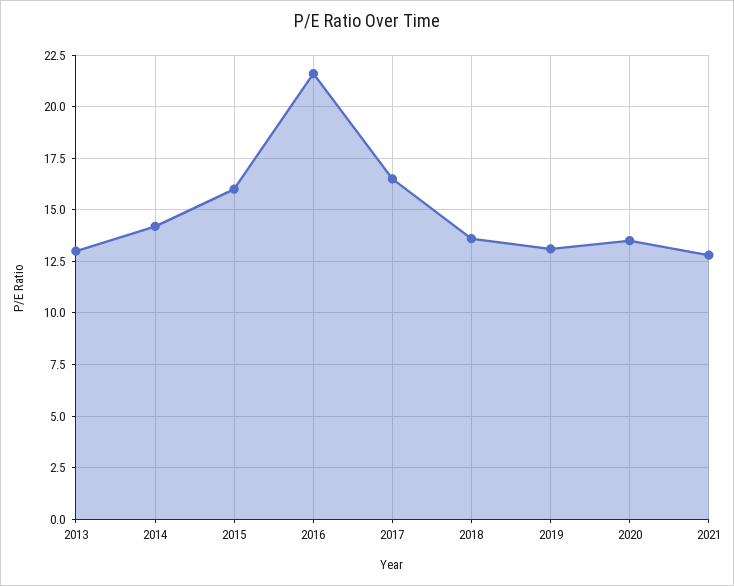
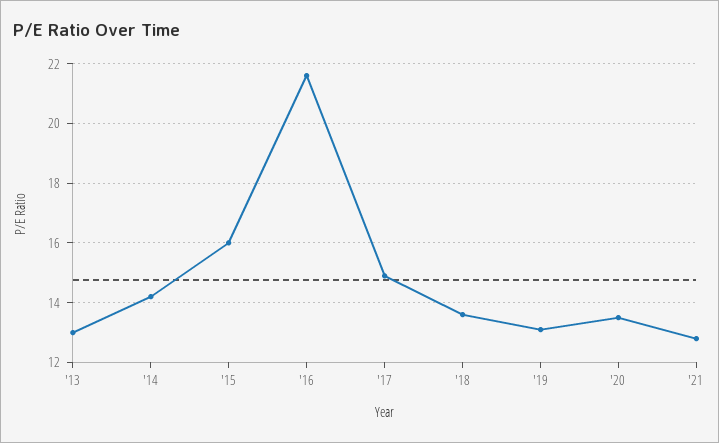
  {
    "2013": 13,
    "2014": 14,
    "2015": 16,
    "2016": 21.5,
-   "2017": 16.5,
+   "2017": 15,
    "2018": 13.5,
    "2019": 13,
    "2020": 13.5,
    "2021": 13
  }

